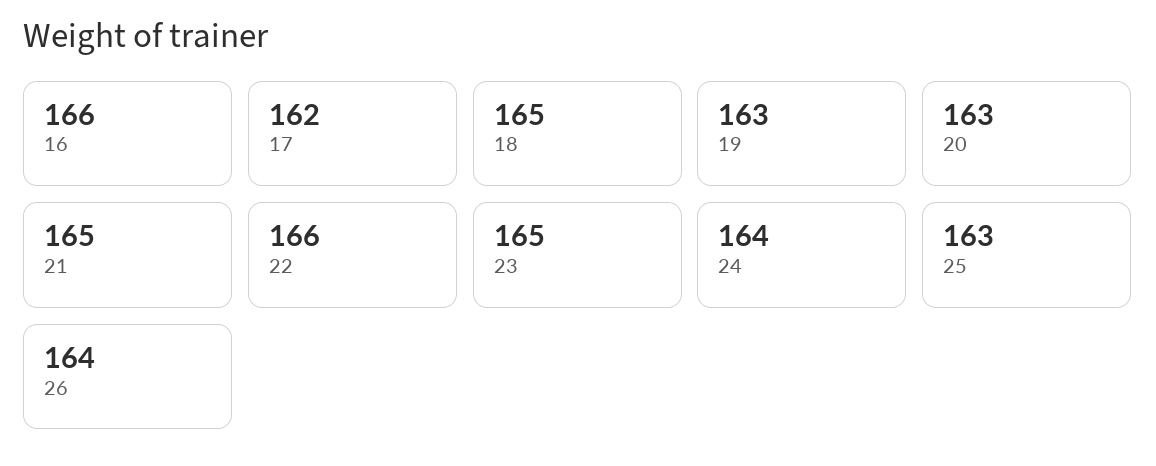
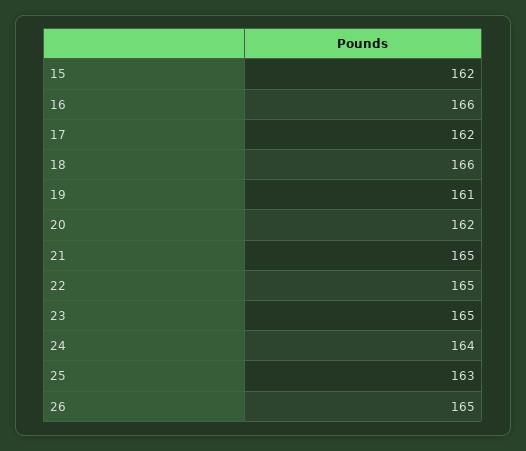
  {
    "16": 166,
    "17": 162,
-   "18": 165,
+   "18": 166,
-   "19": 163,
+   "19": 161,
-   "20": 163,
+   "20": 162,
    "21": 165,
-   "22": 166,
+   "22": 165,
    "23": 165,
    "24": 164,
    "25": 163,
-   "26": 164
+   "26": 165,
+   "15": 162
  }

